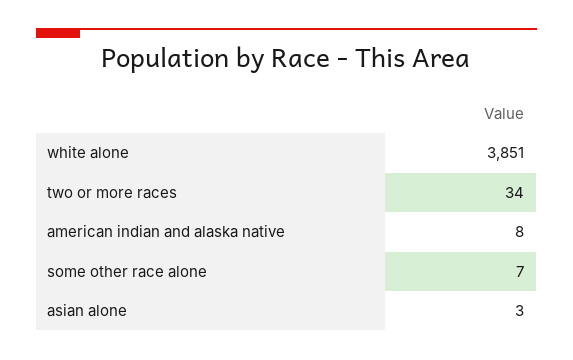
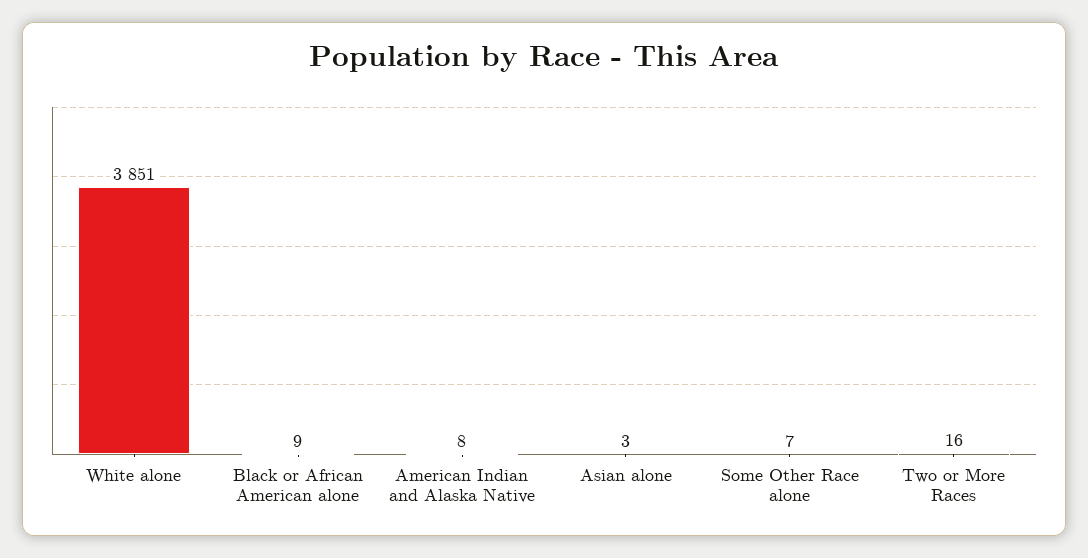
  {
    "white alone": 3851,
-   "two or more races": 34,
+   "two or more races": 16,
    "american indian and alaska native": 8,
    "some other race alone": 7,
-   "asian alone": 3
+   "asian alone": 3,
+   "Black or African American alone": 9
  }

